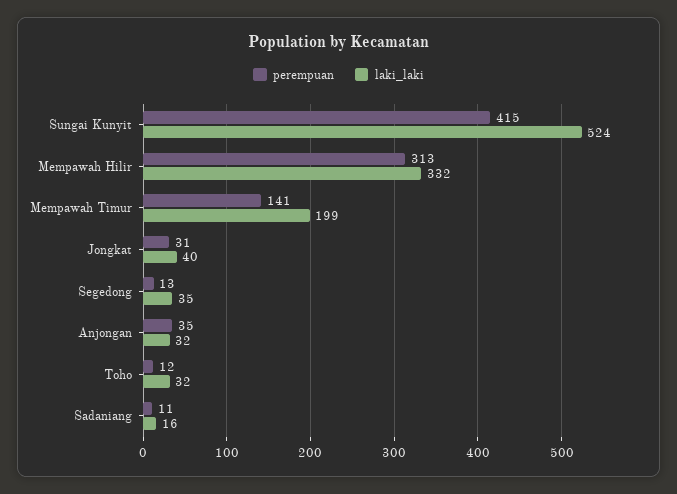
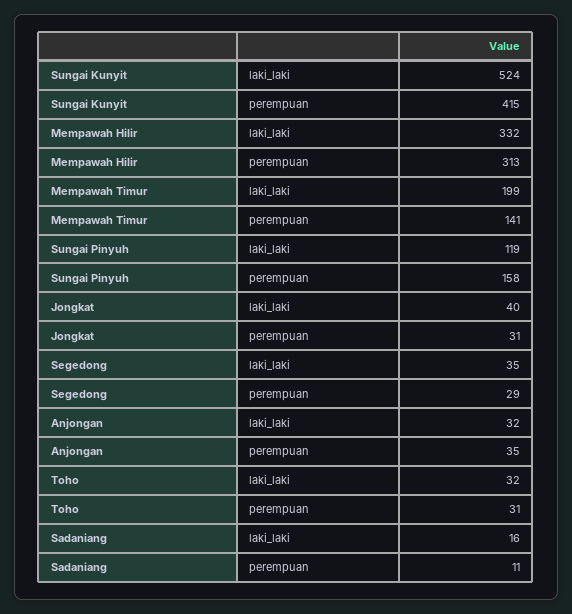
  {
    "perempuan": {
      "Sungai Kunyit": 415,
      "Mempawah Hilir": 313,
      "Mempawah Timur": 141,
      "Jongkat": 31,
-     "Segedong": 13,
+     "Segedong": 29,
      "Anjongan": 35,
-     "Toho": 12,
+     "Toho": 31,
-     "Sadaniang": 11
+     "Sadaniang": 11,
+     "Sungai Pinyuh": 158
    },
    "laki_laki": {
      "Sungai Kunyit": 524,
      "Mempawah Hilir": 332,
      "Mempawah Timur": 199,
      "Jongkat": 40,
      "Segedong": 35,
      "Anjongan": 32,
      "Toho": 32,
-     "Sadaniang": 16
+     "Sadaniang": 16,
+     "Sungai Pinyuh": 119
    }
  }

